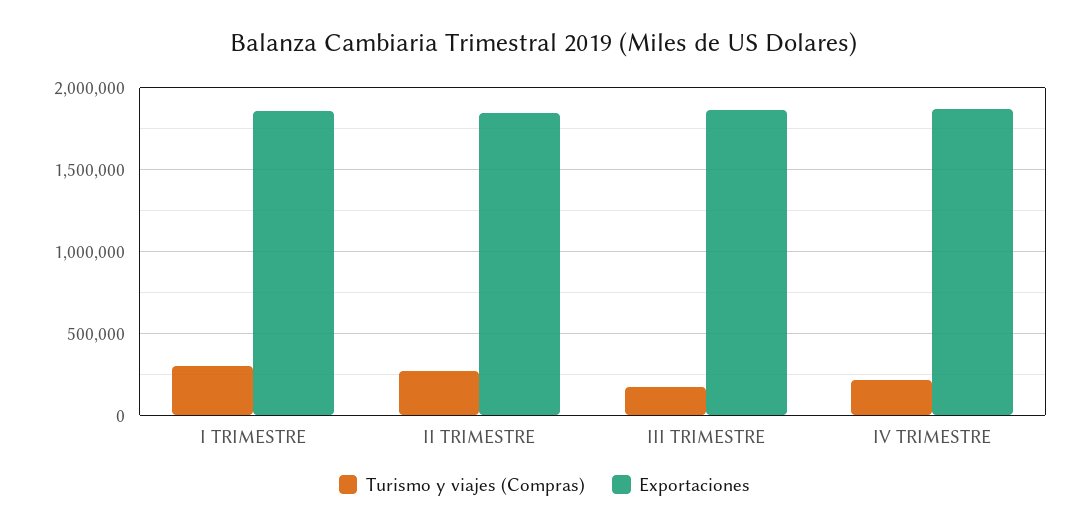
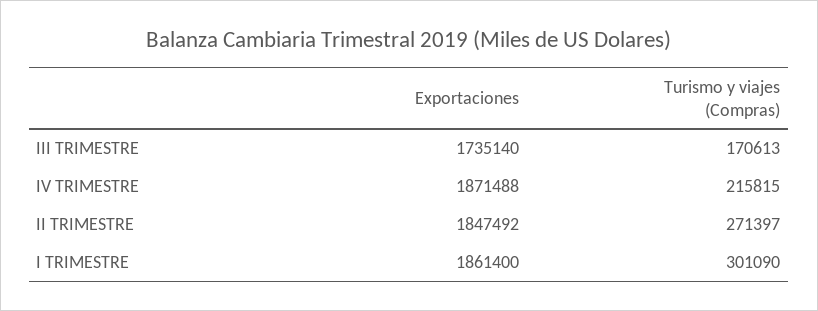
  {
    "Turismo y viajes (Compras)": {
      "I TRIMESTRE": 301090,
      "II TRIMESTRE": 271397,
      "III TRIMESTRE": 170613,
      "IV TRIMESTRE": 215815
    },
    "Exportaciones": {
      "I TRIMESTRE": 1861400,
      "II TRIMESTRE": 1847492,
-     "III TRIMESTRE": 1850000,
+     "III TRIMESTRE": 1735140,
      "IV TRIMESTRE": 1871488
    }
  }

